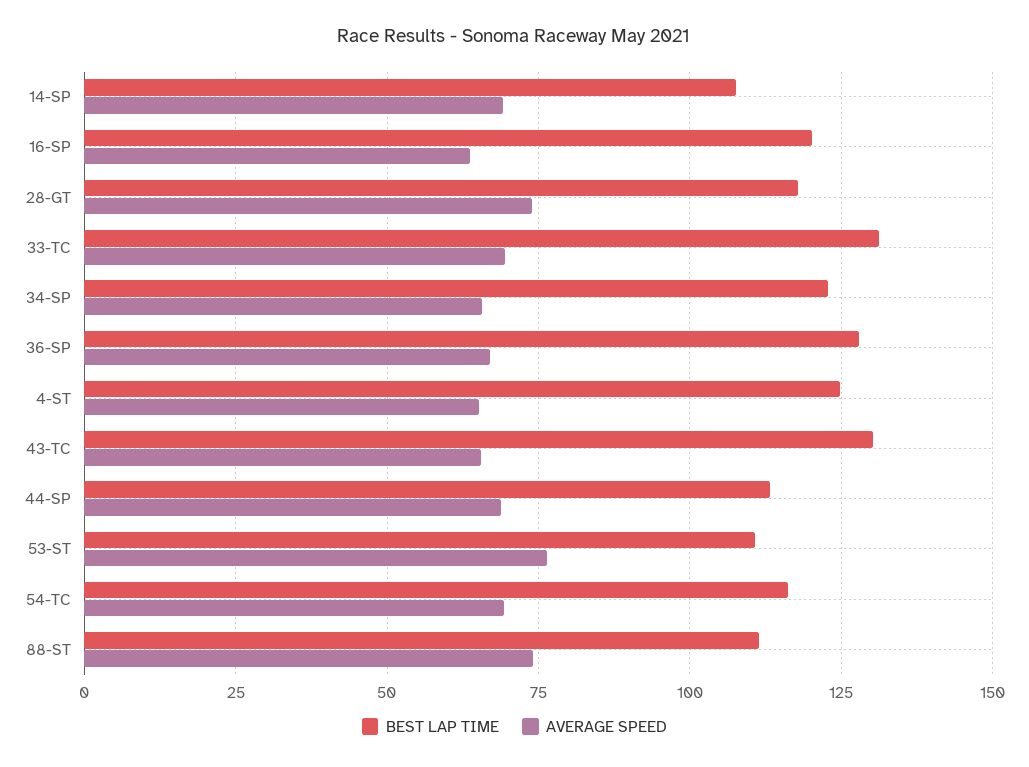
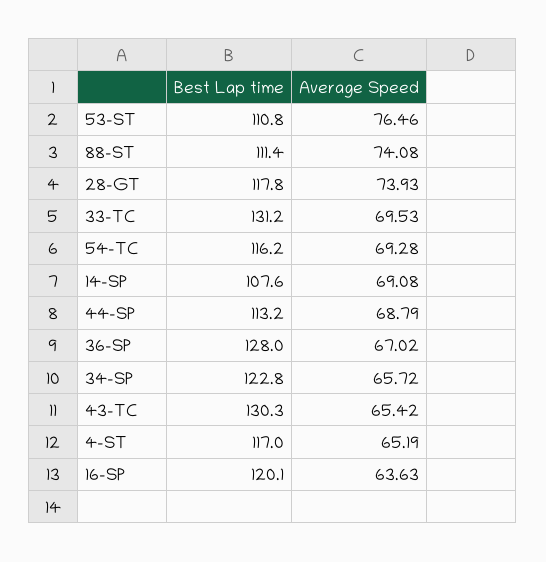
  {
    "BEST LAP TIME": {
      "14-SP": 107.6,
      "16-SP": 120.1,
      "28-GT": 117.8,
      "33-TC": 131.2,
      "34-SP": 122.8,
      "36-SP": 128,
-     "4-ST": 125,
+     "4-ST": 117,
      "43-TC": 130.3,
      "44-SP": 113.2,
      "53-ST": 110.8,
      "54-TC": 116.2,
      "88-ST": 111.4
    },
    "AVERAGE SPEED": {
      "14-SP": 69.08,
      "16-SP": 63.63,
      "28-GT": 73.93,
      "33-TC": 69.53,
      "34-SP": 65.72,
      "36-SP": 67.02,
      "4-ST": 65.19,
      "43-TC": 65.42,
      "44-SP": 68.79,
      "53-ST": 76.46,
      "54-TC": 69.28,
      "88-ST": 74.08
    }
  }

